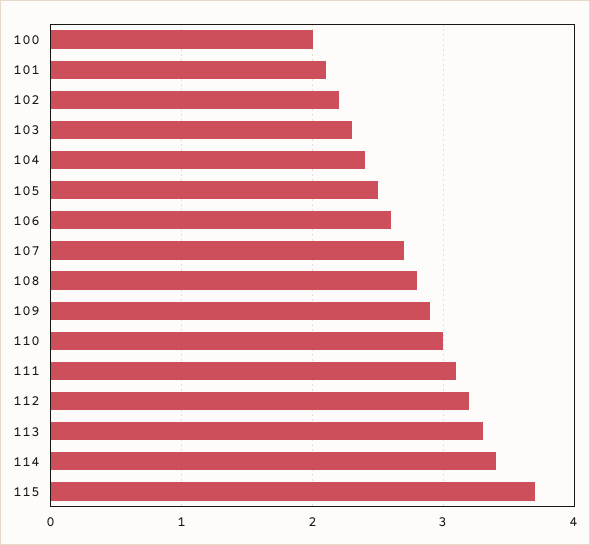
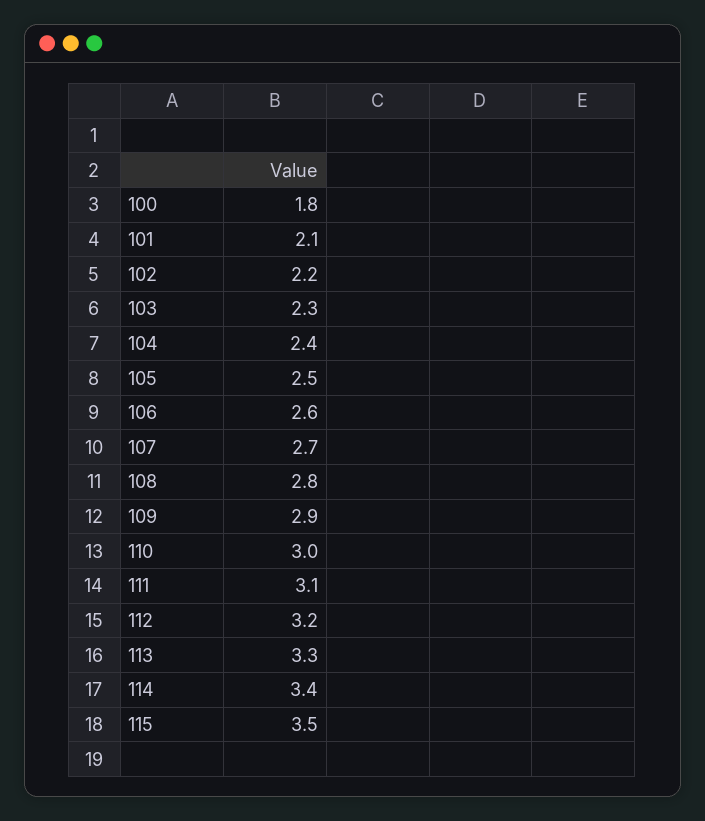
  {
-   "100": 2,
+   "100": 1.8,
    "101": 2.1,
    "102": 2.2,
    "103": 2.3,
    "104": 2.4,
    "105": 2.5,
    "106": 2.6,
    "107": 2.7,
    "108": 2.8,
    "109": 2.9,
    "110": 3,
    "111": 3.1,
    "112": 3.2,
    "113": 3.3,
    "114": 3.4,
-   "115": 3.7
+   "115": 3.5
  }

